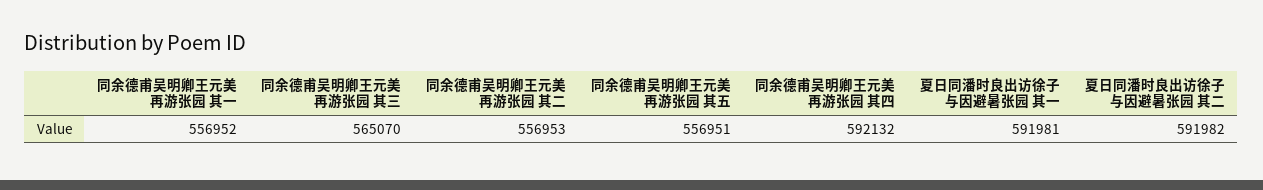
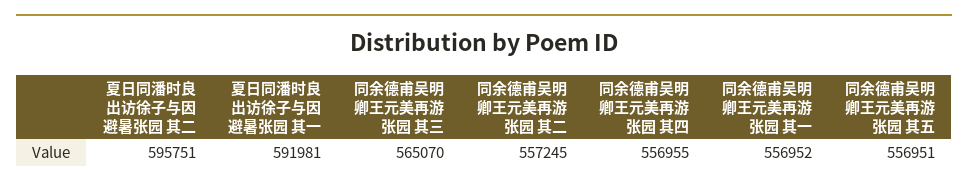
  {
    "同余德甫吴明卿王元美再游张园 其一": 556952,
    "同余德甫吴明卿王元美再游张园 其三": 565070,
-   "同余德甫吴明卿王元美再游张园 其二": 556953,
+   "同余德甫吴明卿王元美再游张园 其二": 557245,
    "同余德甫吴明卿王元美再游张园 其五": 556951,
-   "同余德甫吴明卿王元美再游张园 其四": 592132,
+   "同余德甫吴明卿王元美再游张园 其四": 556955,
    "夏日同潘时良出访徐子与因避暑张园 其一": 591981,
-   "夏日同潘时良出访徐子与因避暑张园 其二": 591982
+   "夏日同潘时良出访徐子与因避暑张园 其二": 595751
  }

